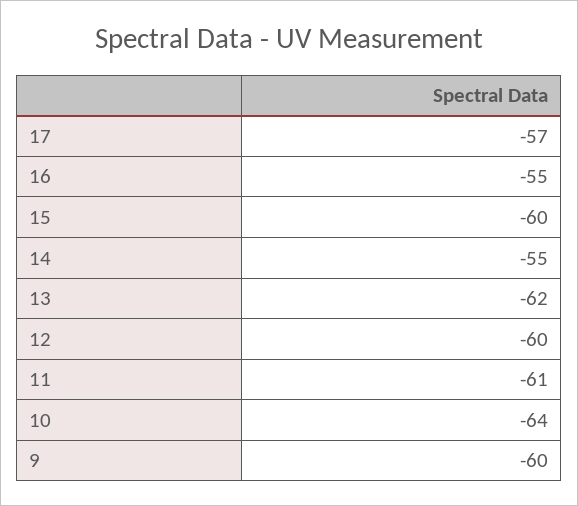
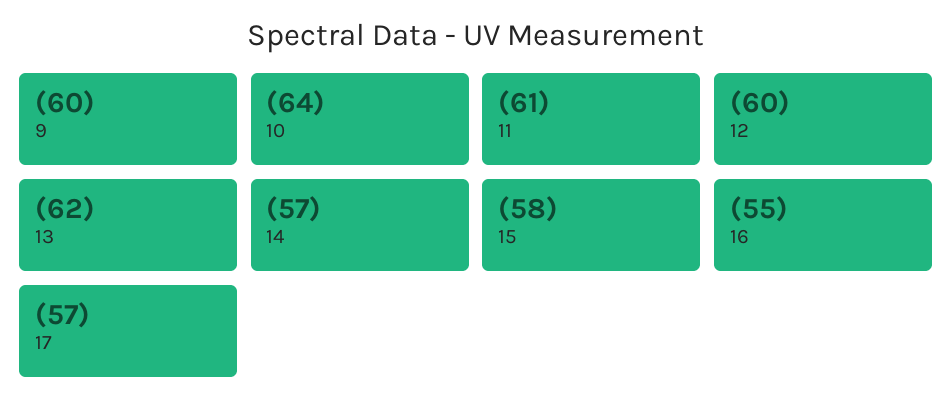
  {
    "17": -57,
    "16": -55,
-   "15": -60,
+   "15": -58,
-   "14": -55,
+   "14": -57,
    "13": -62,
    "12": -60,
    "11": -61,
    "10": -64,
    "9": -60
  }

